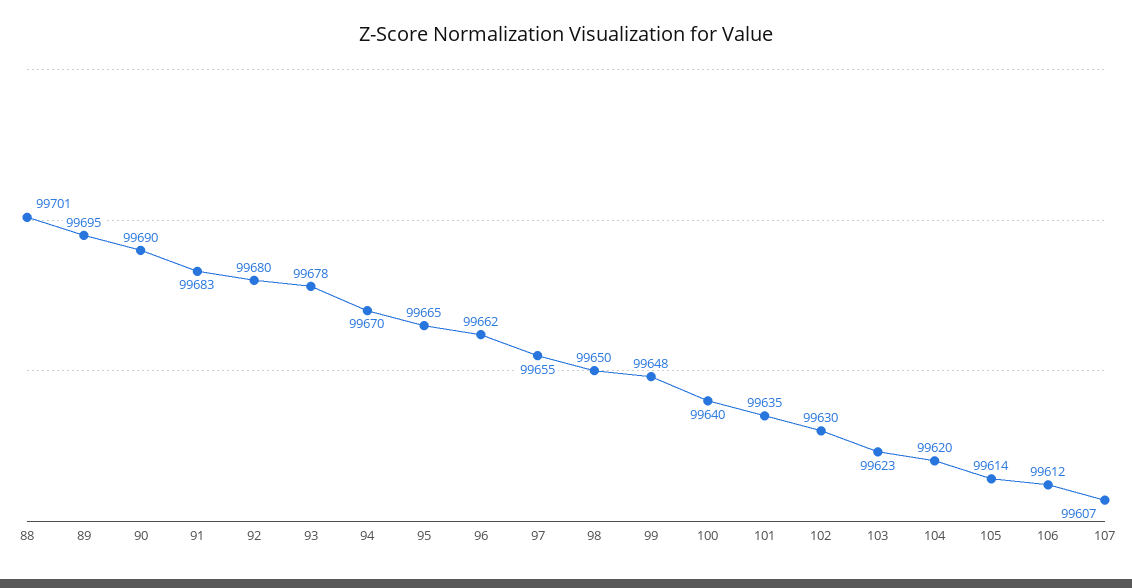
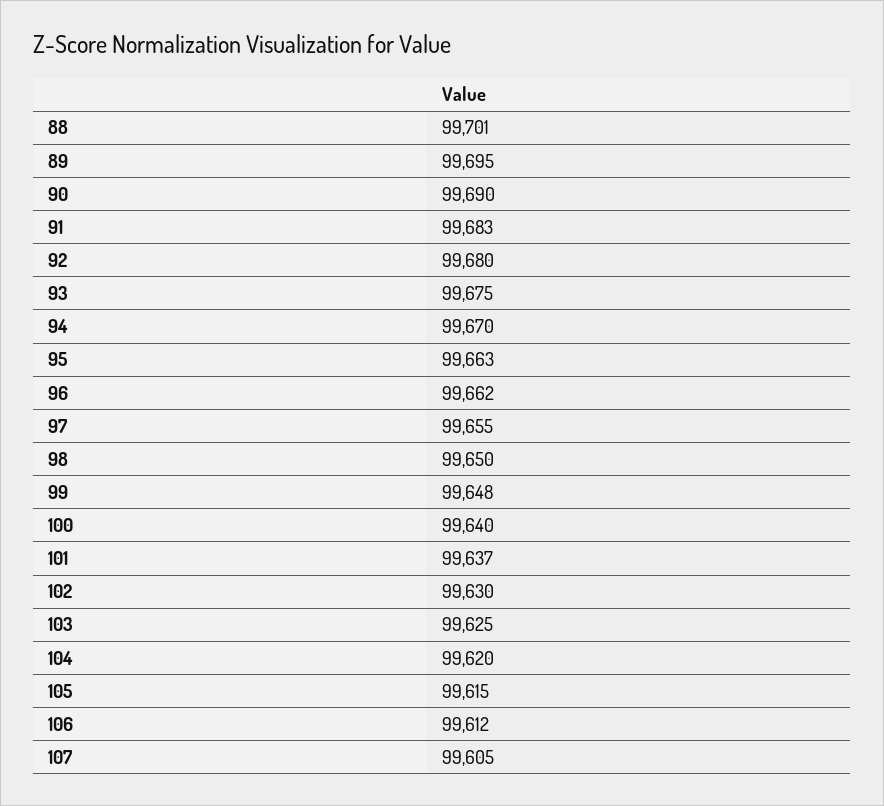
  {
    "88": 99701,
    "89": 99695,
    "90": 99690,
    "91": 99683,
    "92": 99680,
-   "93": 99678,
+   "93": 99675,
    "94": 99670,
-   "95": 99665,
+   "95": 99663,
    "96": 99662,
    "97": 99655,
    "98": 99650,
    "99": 99648,
    "100": 99640,
-   "101": 99635,
+   "101": 99637,
    "102": 99630,
-   "103": 99623,
+   "103": 99625,
    "104": 99620,
-   "105": 99614,
+   "105": 99615,
    "106": 99612,
-   "107": 99607
+   "107": 99605
  }

